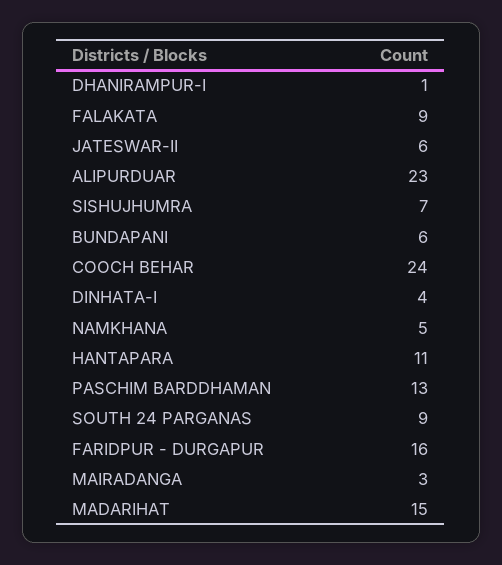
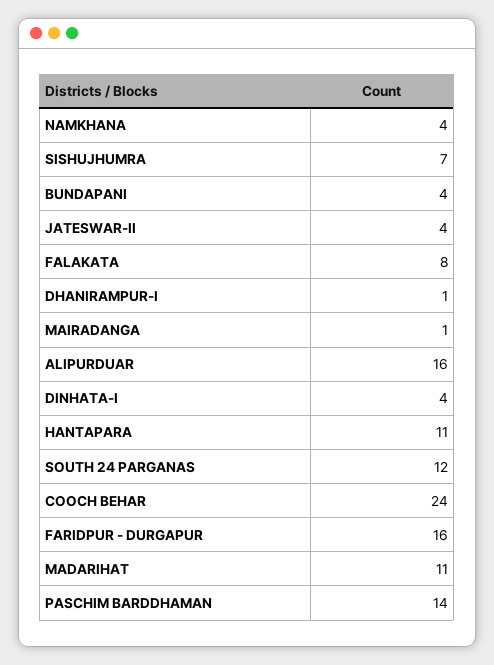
  {
    "DHANIRAMPUR-I": 1,
-   "FALAKATA": 9,
+   "FALAKATA": 8,
-   "JATESWAR-II": 6,
+   "JATESWAR-II": 4,
-   "ALIPURDUAR": 23,
+   "ALIPURDUAR": 16,
    "SISHUJHUMRA": 7,
-   "BUNDAPANI": 6,
+   "BUNDAPANI": 4,
    "COOCH BEHAR": 24,
    "DINHATA-I": 4,
-   "NAMKHANA": 5,
+   "NAMKHANA": 4,
    "HANTAPARA": 11,
-   "PASCHIM BARDDHAMAN": 13,
+   "PASCHIM BARDDHAMAN": 14,
-   "SOUTH 24 PARGANAS": 9,
+   "SOUTH 24 PARGANAS": 12,
    "FARIDPUR - DURGAPUR": 16,
-   "MAIRADANGA": 3,
+   "MAIRADANGA": 1,
-   "MADARIHAT": 15
+   "MADARIHAT": 11
  }

